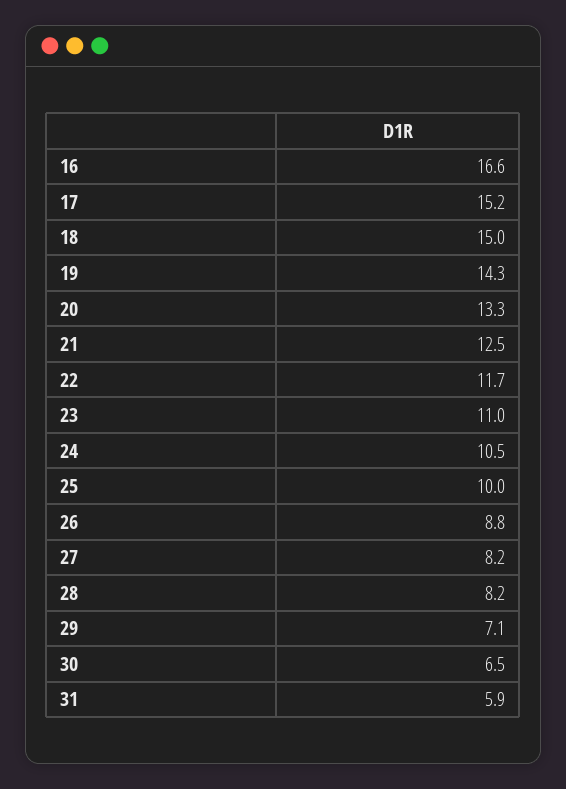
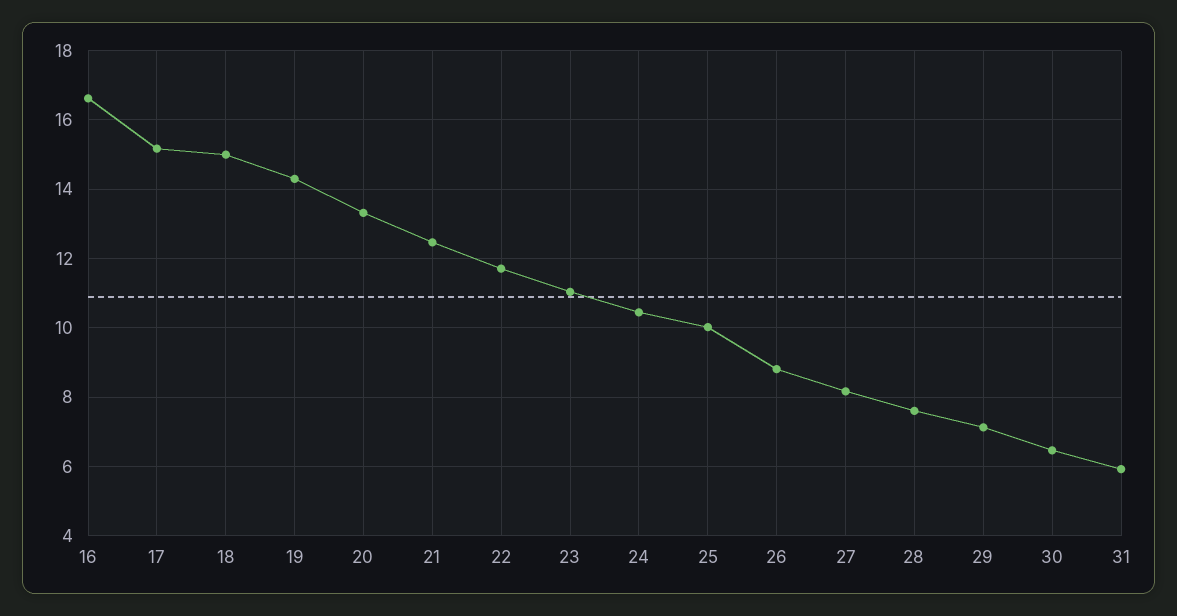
  {
    "16": 16.6,
    "17": 15.2,
    "18": 15,
    "19": 14.3,
    "20": 13.3,
    "21": 12.5,
    "22": 11.7,
    "23": 11,
    "24": 10.5,
    "25": 10,
    "26": 8.8,
    "27": 8.2,
-   "28": 8.2,
+   "28": 7.6,
    "29": 7.1,
    "30": 6.5,
    "31": 5.9
  }

